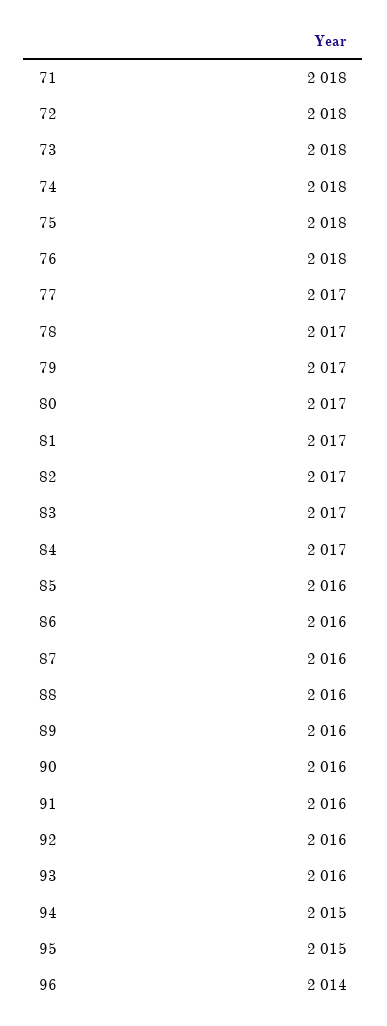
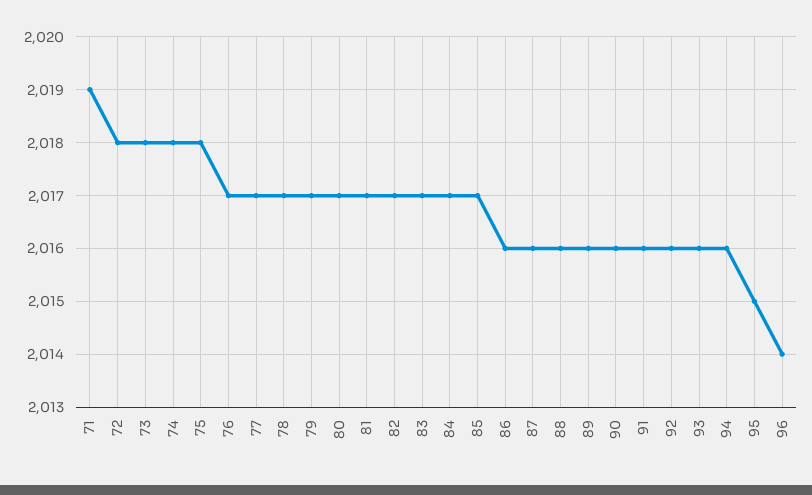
  {
-   "71": 2018,
+   "71": 2019,
    "72": 2018,
    "73": 2018,
    "74": 2018,
    "75": 2018,
-   "76": 2018,
+   "76": 2017,
    "77": 2017,
    "78": 2017,
    "79": 2017,
    "80": 2017,
    "81": 2017,
    "82": 2017,
    "83": 2017,
    "84": 2017,
-   "85": 2016,
+   "85": 2017,
    "86": 2016,
    "87": 2016,
    "88": 2016,
    "89": 2016,
    "90": 2016,
    "91": 2016,
    "92": 2016,
    "93": 2016,
-   "94": 2015,
+   "94": 2016,
    "95": 2015,
    "96": 2014
  }

